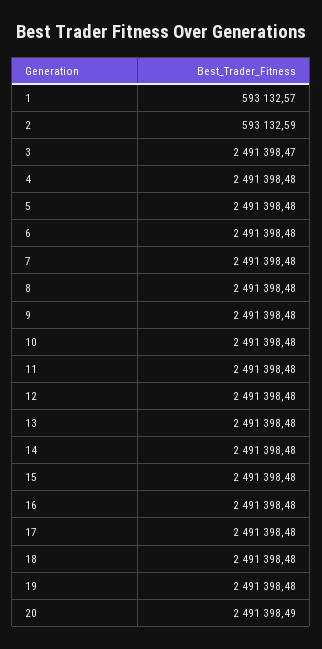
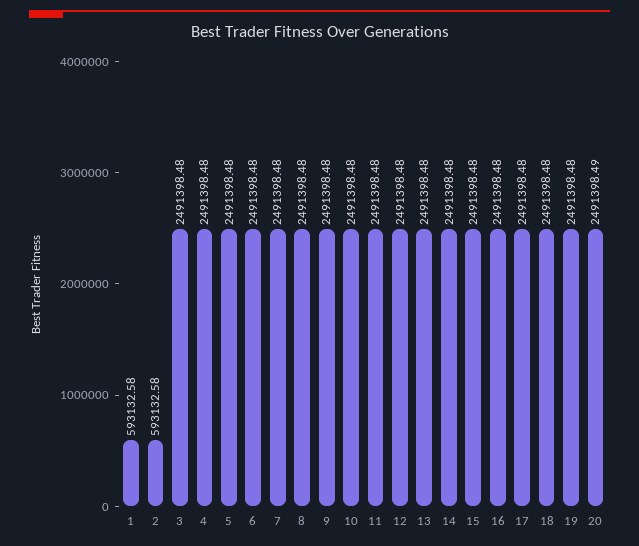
  {
-   "1": 593132.57,
+   "1": 593132.58,
-   "2": 593132.59,
+   "2": 593132.58,
-   "3": 2491398.47,
+   "3": 2491398.48,
    "4": 2491398.48,
    "5": 2491398.48,
    "6": 2491398.48,
    "7": 2491398.48,
    "8": 2491398.48,
    "9": 2491398.48,
    "10": 2491398.48,
    "11": 2491398.48,
    "12": 2491398.48,
    "13": 2491398.48,
    "14": 2491398.48,
    "15": 2491398.48,
    "16": 2491398.48,
    "17": 2491398.48,
    "18": 2491398.48,
    "19": 2491398.48,
    "20": 2491398.49
  }

